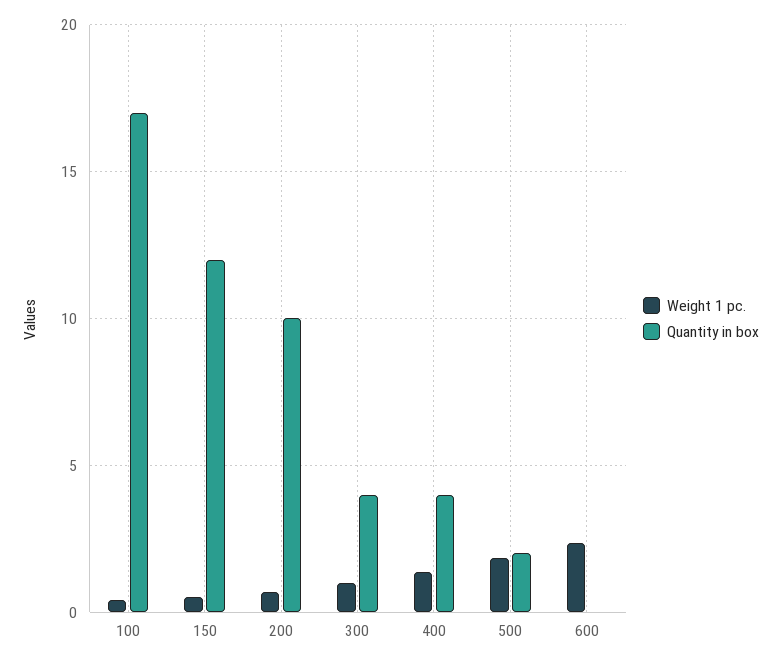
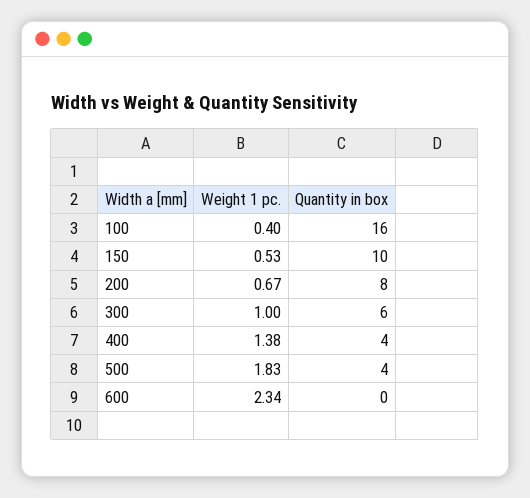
  {
    "Weight 1 pc.": {
      "100": 0.4,
      "150": 0.53,
      "200": 0.67,
      "300": 1,
      "400": 1.38,
      "500": 1.83,
      "600": 2.34
    },
    "Quantity in box": {
-     "100": 17,
+     "100": 16,
-     "150": 12,
+     "150": 10,
-     "200": 10,
+     "200": 8,
-     "300": 4,
+     "300": 6,
      "400": 4,
-     "500": 2,
+     "500": 4,
      "600": 0
    }
  }

